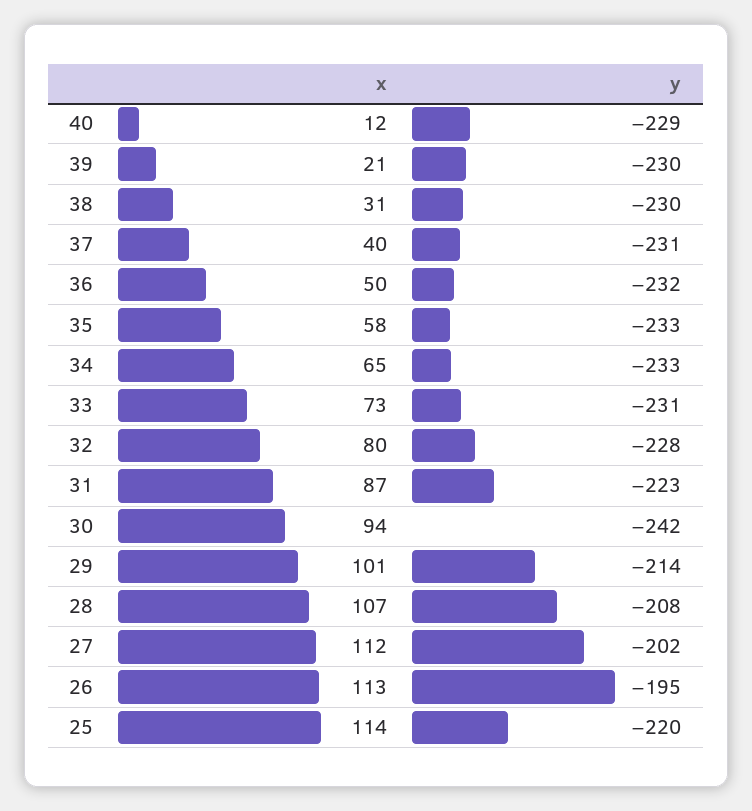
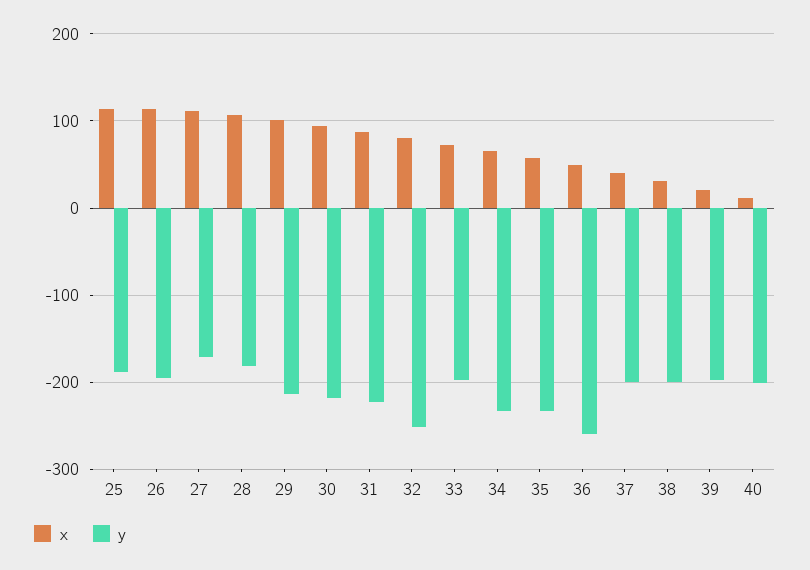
  {
    "x": {
      "40": 12,
      "39": 21,
      "38": 31,
      "37": 40,
      "36": 50,
      "35": 58,
      "34": 65,
      "33": 73,
      "32": 80,
      "31": 87,
      "30": 94,
      "29": 101,
      "28": 107,
      "27": 112,
      "26": 113,
      "25": 114
    },
    "y": {
-     "40": -229,
+     "40": -200,
-     "39": -230,
+     "39": -200,
-     "38": -230,
+     "38": -200,
-     "37": -231,
+     "37": -200,
-     "36": -232,
+     "36": -260,
      "35": -233,
      "34": -233,
-     "33": -231,
+     "33": -200,
-     "32": -228,
+     "32": -250,
      "31": -223,
-     "30": -242,
+     "30": -220,
      "29": -214,
-     "28": -208,
+     "28": -180,
-     "27": -202,
+     "27": -170,
      "26": -195,
-     "25": -220
+     "25": -190
    }
  }

